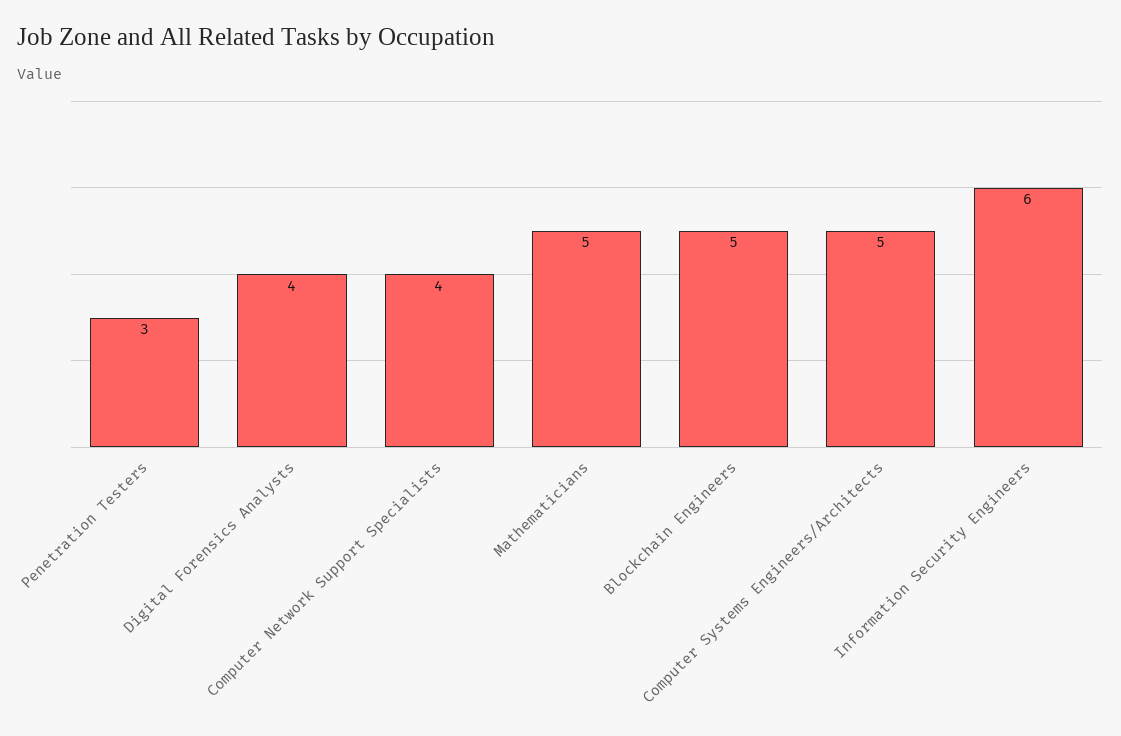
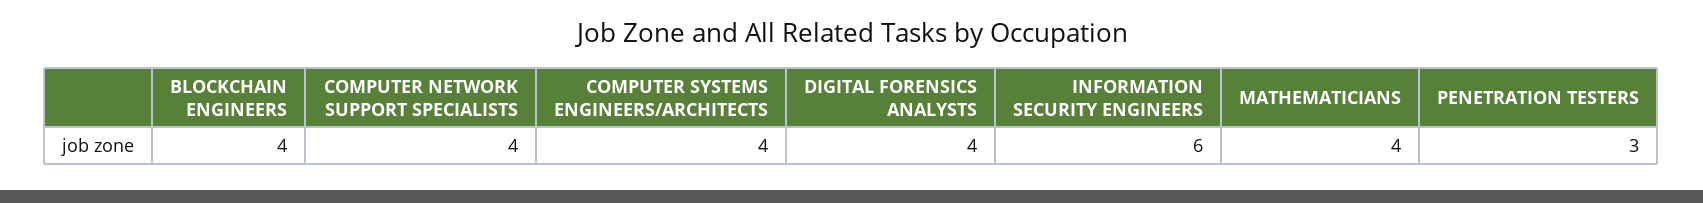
  {
    "Penetration Testers": 3,
    "Digital Forensics Analysts": 4,
    "Computer Network Support Specialists": 4,
-   "Mathematicians": 5,
+   "Mathematicians": 4,
-   "Blockchain Engineers": 5,
+   "Blockchain Engineers": 4,
-   "Computer Systems Engineers/Architects": 5,
+   "Computer Systems Engineers/Architects": 4,
    "Information Security Engineers": 6
  }

